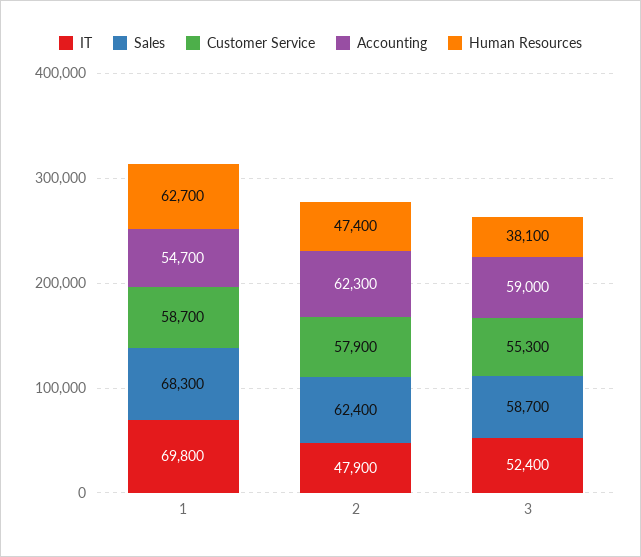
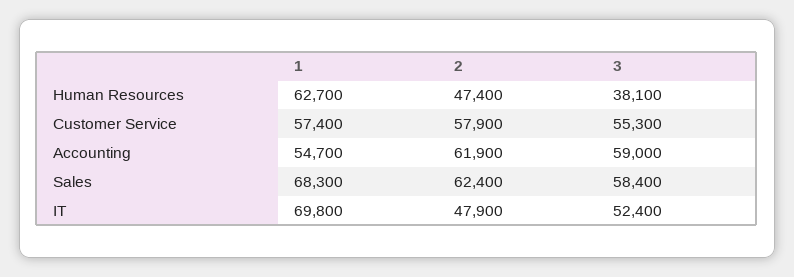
  {
    "IT": {
      "1": 69800,
      "2": 47900,
      "3": 52400
    },
    "Sales": {
      "1": 68300,
      "2": 62400,
-     "3": 58700
+     "3": 58400
    },
    "Customer Service": {
-     "1": 58700,
+     "1": 57400,
      "2": 57900,
      "3": 55300
    },
    "Accounting": {
      "1": 54700,
-     "2": 62300,
+     "2": 61900,
      "3": 59000
    },
    "Human Resources": {
      "1": 62700,
      "2": 47400,
      "3": 38100
    }
  }

